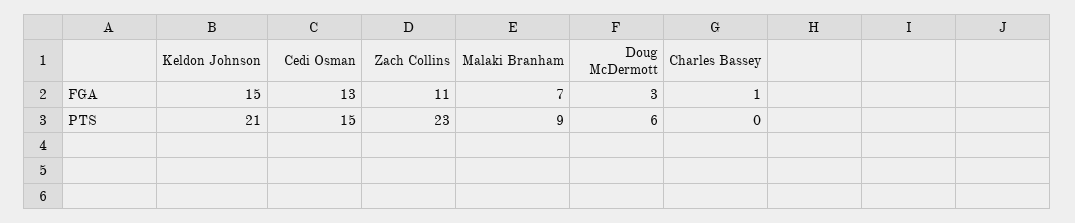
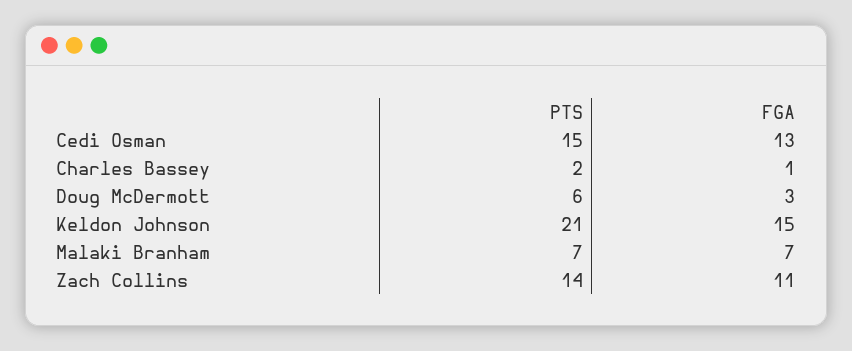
  {
    "Keldon Johnson": {
      "FGA": 15,
      "PTS": 21
    },
    "Cedi Osman": {
      "FGA": 13,
      "PTS": 15
    },
    "Zach Collins": {
      "FGA": 11,
-     "PTS": 23
+     "PTS": 14
    },
    "Malaki Branham": {
      "FGA": 7,
-     "PTS": 9
+     "PTS": 7
    },
    "Doug McDermott": {
      "FGA": 3,
      "PTS": 6
    },
    "Charles Bassey": {
      "FGA": 1,
-     "PTS": 0
+     "PTS": 2
    }
  }

